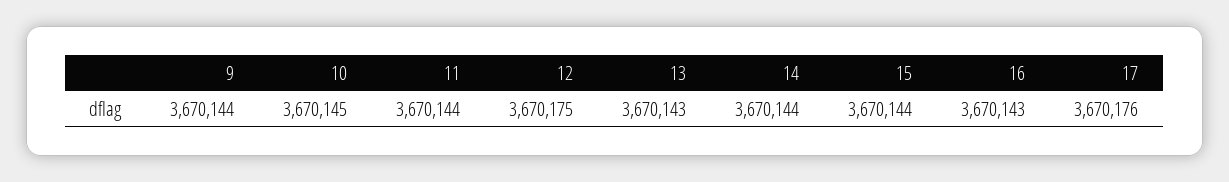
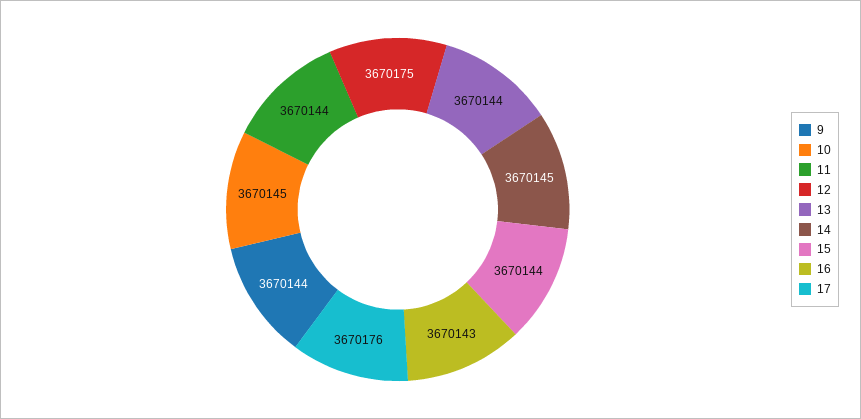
  {
    "9": 3670144,
    "10": 3670145,
    "11": 3670144,
    "12": 3670175,
-   "13": 3670143,
+   "13": 3670144,
-   "14": 3670144,
+   "14": 3670145,
    "15": 3670144,
    "16": 3670143,
    "17": 3670176
  }

